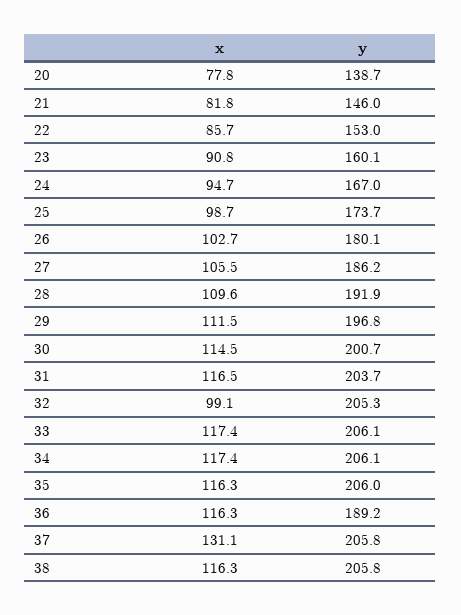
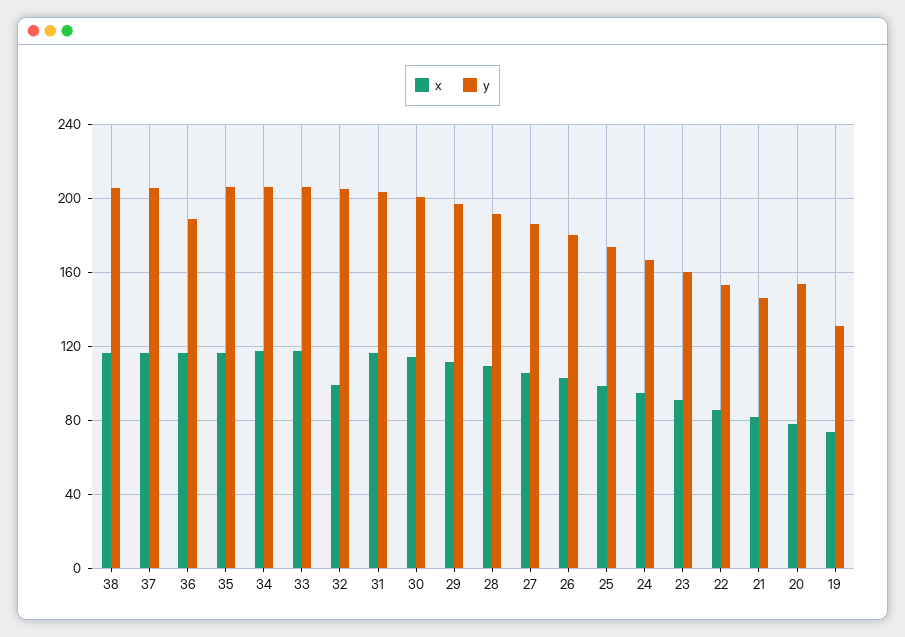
  {
    "x": {
      "20": 77.8,
      "21": 81.8,
      "22": 85.7,
      "23": 90.8,
      "24": 94.7,
      "25": 98.7,
      "26": 102.7,
      "27": 105.5,
      "28": 109.6,
      "29": 111.5,
      "30": 114.5,
      "31": 116.5,
      "32": 99.1,
      "33": 117.4,
      "34": 117.4,
      "35": 116.3,
      "36": 116.3,
-     "37": 131.1,
+     "37": 115,
-     "38": 116.3
+     "38": 116.3,
+     "19": 75
    },
    "y": {
-     "20": 138.7,
+     "20": 155,
      "21": 146,
      "22": 153,
      "23": 160.1,
      "24": 167,
      "25": 173.7,
      "26": 180.1,
      "27": 186.2,
      "28": 191.9,
      "29": 196.8,
      "30": 200.7,
      "31": 203.7,
      "32": 205.3,
      "33": 206.1,
      "34": 206.1,
      "35": 206,
      "36": 189.2,
      "37": 205.8,
-     "38": 205.8
+     "38": 205.8,
+     "19": 130
    }
  }

